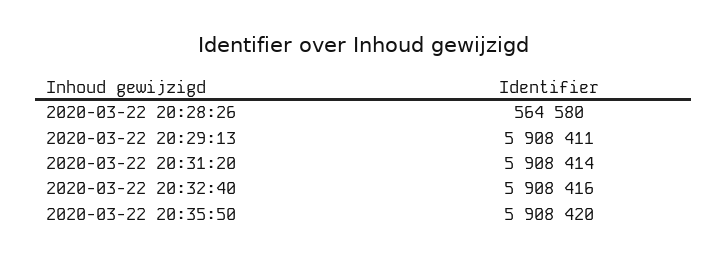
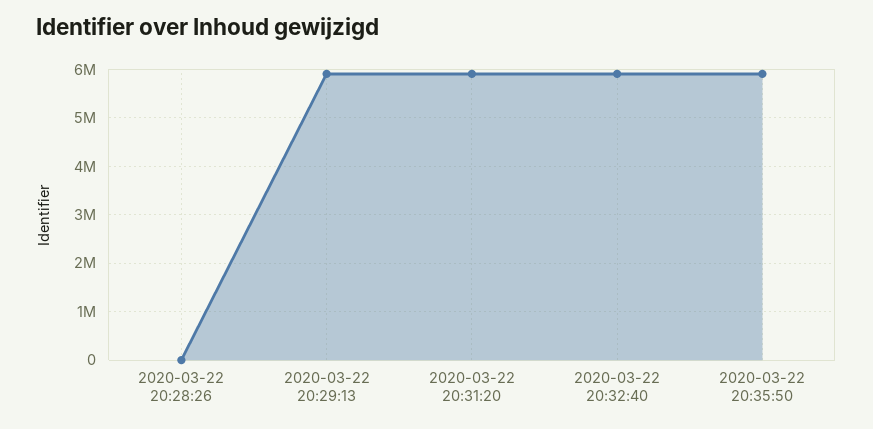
  {
-   "2020-03-22 20:28:26": 564580,
+   "2020-03-22 20:28:26": 0,
    "2020-03-22 20:29:13": 5908411,
    "2020-03-22 20:31:20": 5908414,
    "2020-03-22 20:32:40": 5908416,
    "2020-03-22 20:35:50": 5908420
  }

